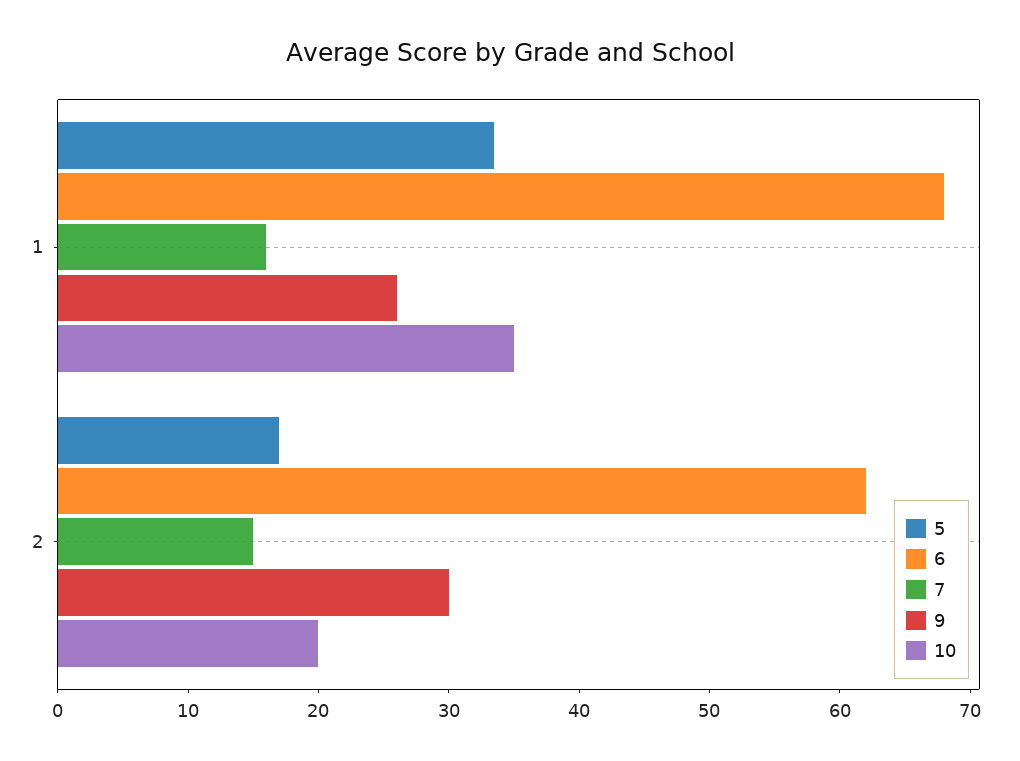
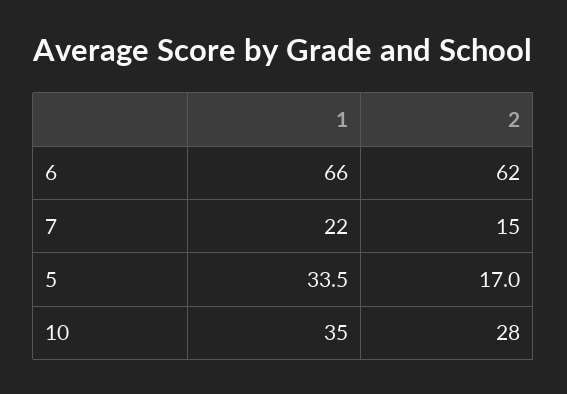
  {
    "5": {
      "1": 33.5,
      "2": 17
    },
    "6": {
-     "1": 68,
+     "1": 66,
      "2": 62
    },
    "7": {
-     "1": 16,
+     "1": 22,
      "2": 15
    },
-   "9": {
-     "1": 26,
-     "2": 30
-   },
    "10": {
      "1": 35,
-     "2": 20
+     "2": 28
    }
  }

